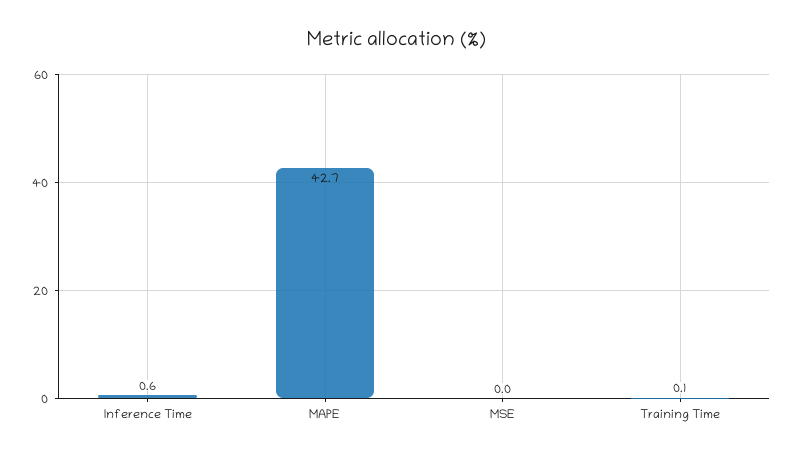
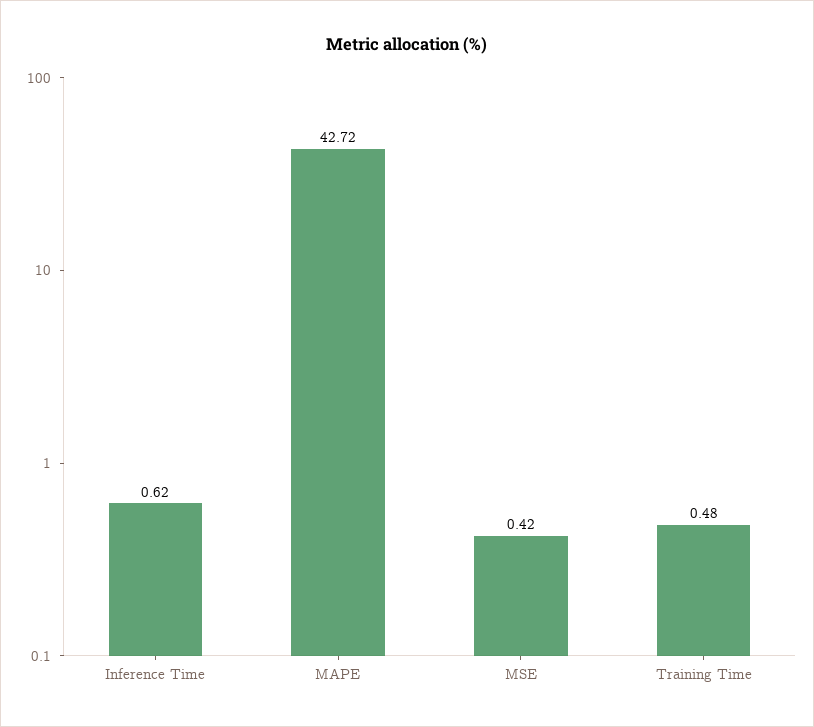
  {
    "Inference Time": 0.62,
    "MAPE": 42.72,
-   "MSE": 0,
+   "MSE": 0.42,
-   "Training Time": 0.1
+   "Training Time": 0.48
  }

